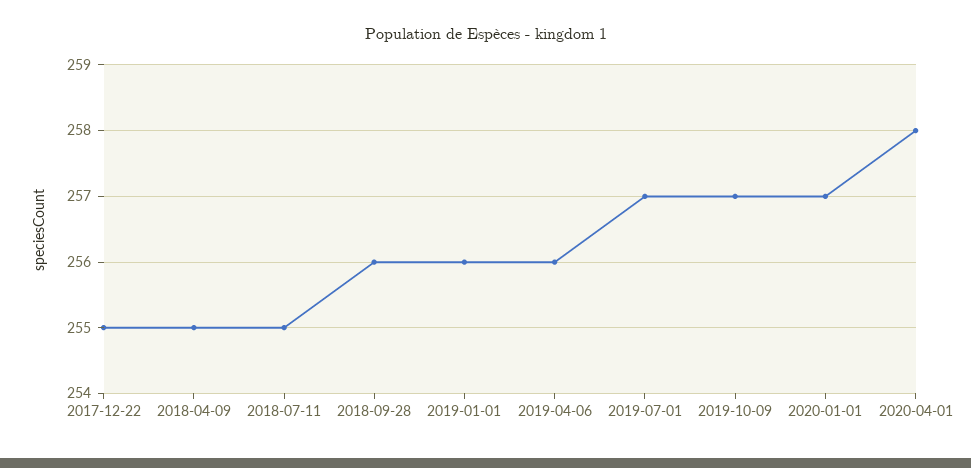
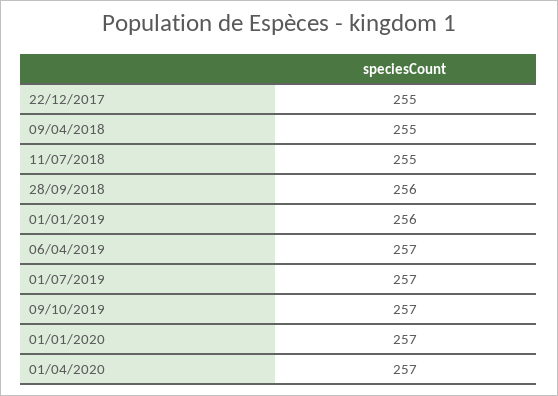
  {
    "2017-12-22": 255,
    "2018-04-09": 255,
    "2018-07-11": 255,
    "2018-09-28": 256,
    "2019-01-01": 256,
-   "2019-04-06": 256,
+   "2019-04-06": 257,
    "2019-07-01": 257,
    "2019-10-09": 257,
    "2020-01-01": 257,
-   "2020-04-01": 258
+   "2020-04-01": 257
  }

